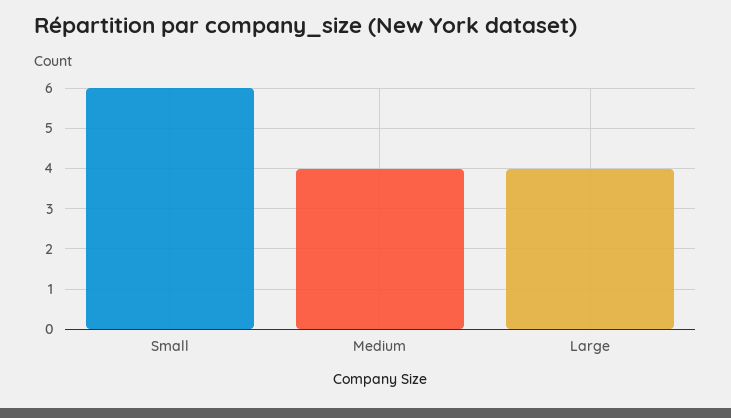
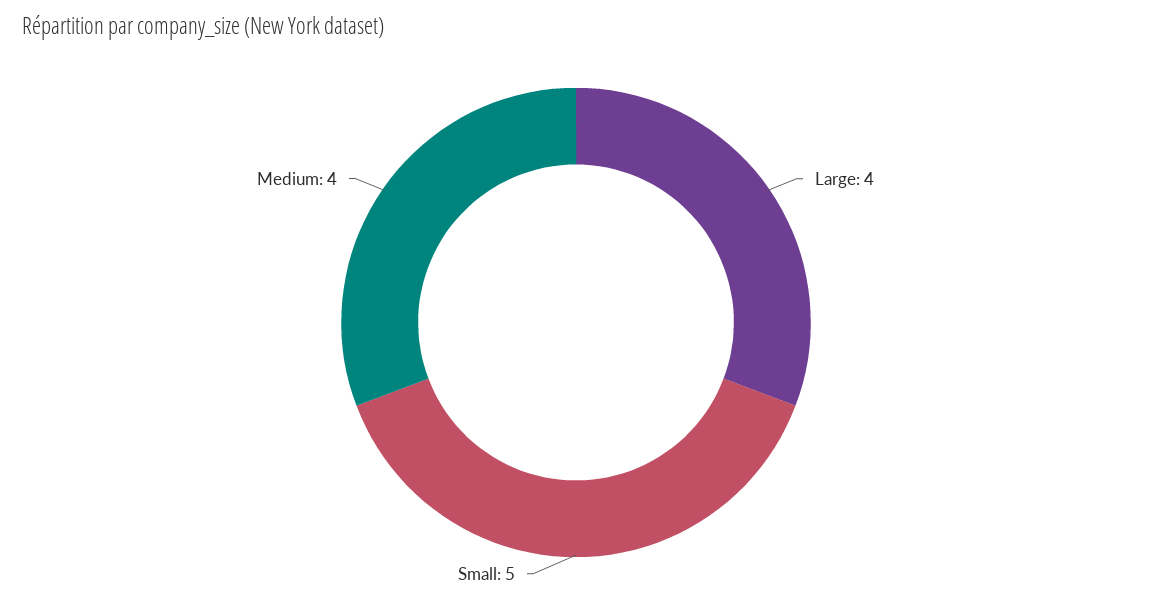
  {
-   "Small": 6,
+   "Small": 5,
    "Medium": 4,
    "Large": 4
  }

